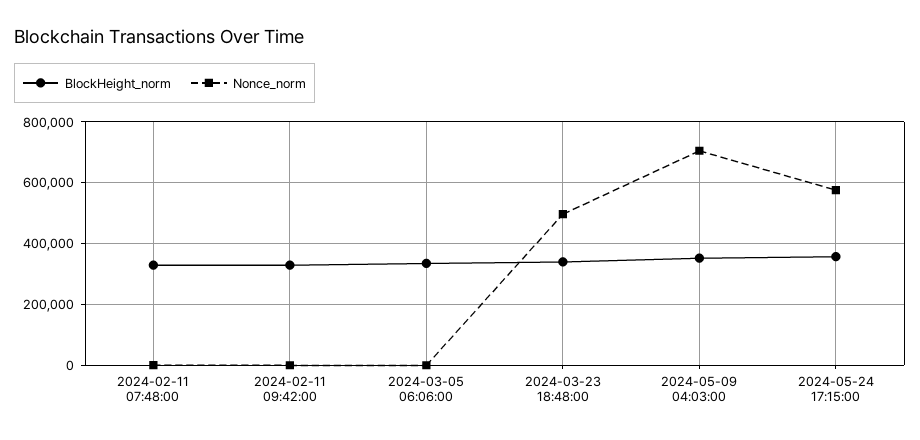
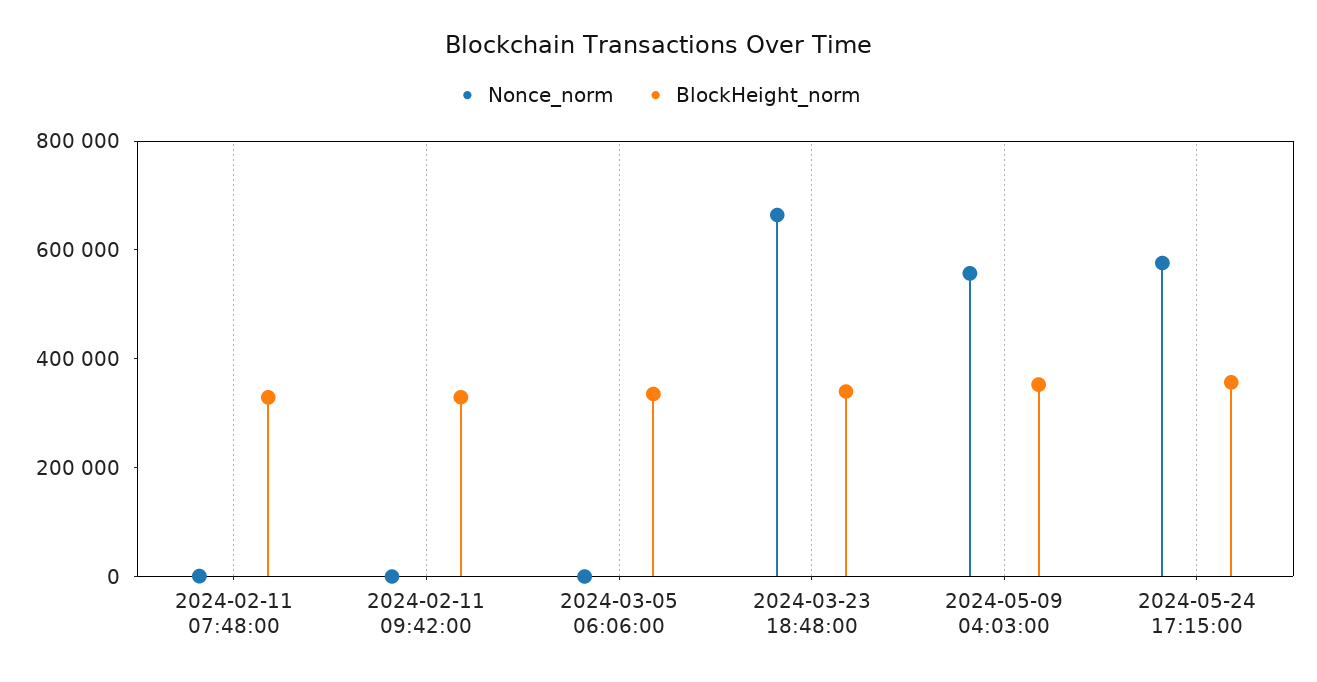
  {
    "BlockHeight_norm": {
      "2024-02-11 07:48:00": 320000,
      "2024-02-11 09:42:00": 320000,
      "2024-03-05 06:06:00": 340000,
      "2024-03-23 18:48:00": 340000,
      "2024-05-09 04:03:00": 360000,
      "2024-05-24 17:15:00": 360000
    },
    "Nonce_norm": {
      "2024-02-11 07:48:00": 0,
      "2024-02-11 09:42:00": 0,
      "2024-03-05 06:06:00": 0,
-     "2024-03-23 18:48:00": 500000,
+     "2024-03-23 18:48:00": 650000,
-     "2024-05-09 04:03:00": 700000,
+     "2024-05-09 04:03:00": 550000,
      "2024-05-24 17:15:00": 580000
    }
  }

